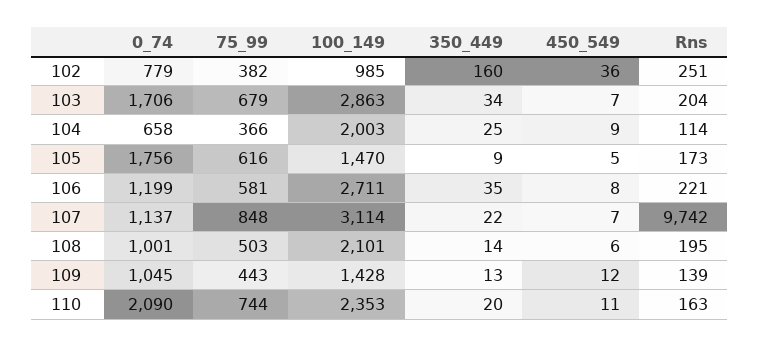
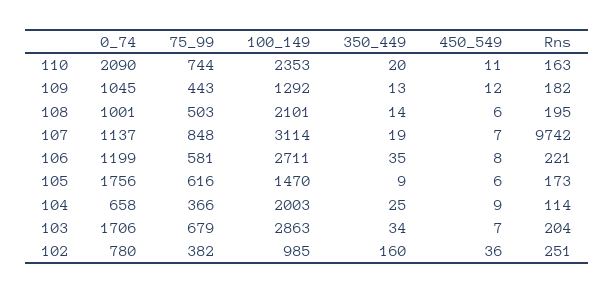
  {
    "0_74": {
-     "102": 779,
+     "102": 780,
      "103": 1706,
      "104": 658,
      "105": 1756,
      "106": 1199,
      "107": 1137,
      "108": 1001,
      "109": 1045,
      "110": 2090
    },
    "75_99": {
      "102": 382,
      "103": 679,
      "104": 366,
      "105": 616,
      "106": 581,
      "107": 848,
      "108": 503,
      "109": 443,
      "110": 744
    },
    "100_149": {
      "102": 985,
      "103": 2863,
      "104": 2003,
      "105": 1470,
      "106": 2711,
      "107": 3114,
      "108": 2101,
-     "109": 1428,
+     "109": 1292,
      "110": 2353
    },
    "350_449": {
      "102": 160,
      "103": 34,
      "104": 25,
      "105": 9,
      "106": 35,
-     "107": 22,
+     "107": 19,
      "108": 14,
      "109": 13,
      "110": 20
    },
    "450_549": {
      "102": 36,
      "103": 7,
      "104": 9,
-     "105": 5,
+     "105": 6,
      "106": 8,
      "107": 7,
      "108": 6,
      "109": 12,
      "110": 11
    },
    "Rns": {
      "102": 251,
      "103": 204,
      "104": 114,
      "105": 173,
      "106": 221,
      "107": 9742,
      "108": 195,
-     "109": 139,
+     "109": 182,
      "110": 163
    }
  }

